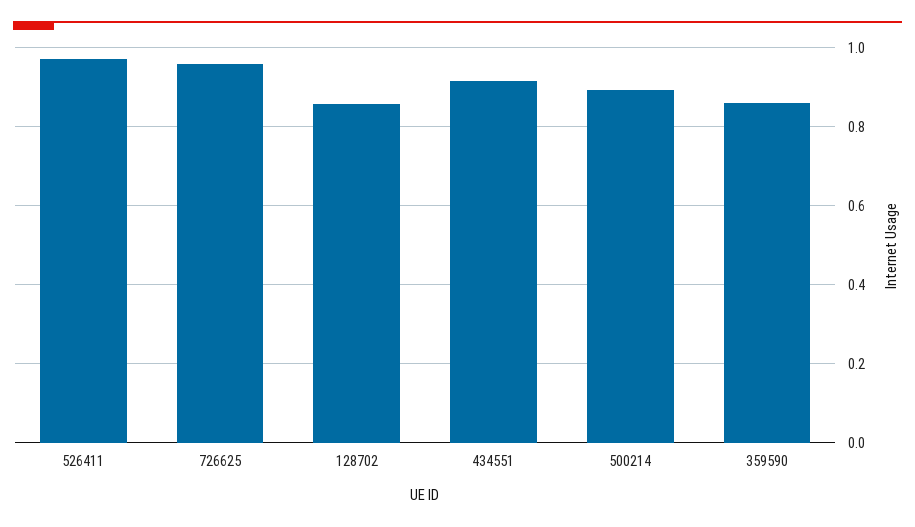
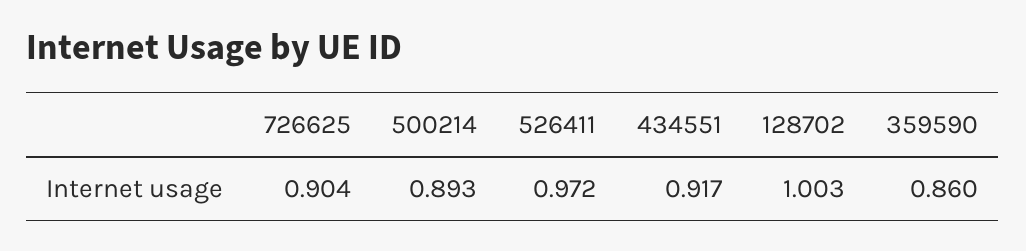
  {
    "526411": 0.972,
-   "726625": 0.96,
+   "726625": 0.904,
-   "128702": 0.86,
+   "128702": 1.003,
    "434551": 0.917,
    "500214": 0.893,
    "359590": 0.86
  }

